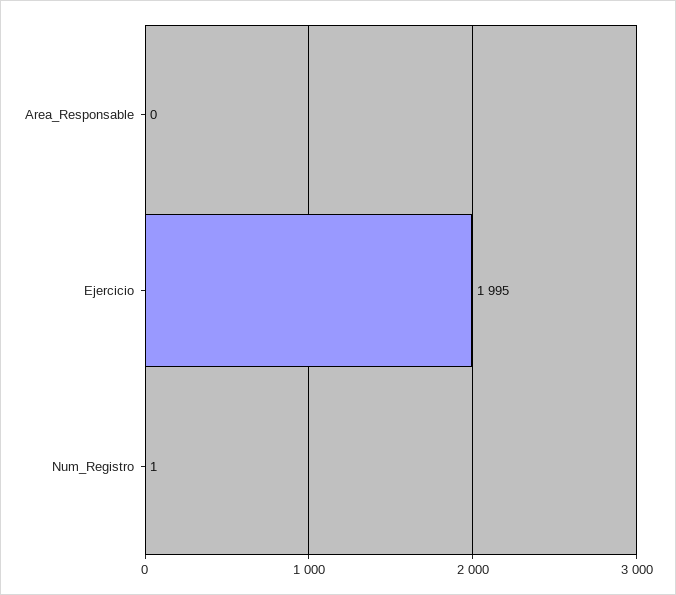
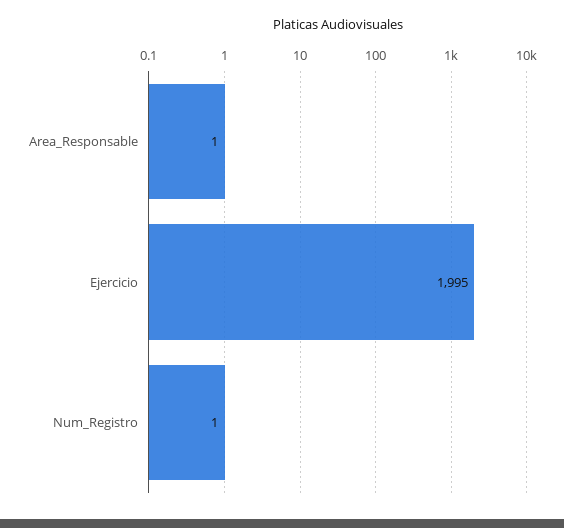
  {
-   "Area_Responsable": 0,
+   "Area_Responsable": 1,
    "Ejercicio": 1995,
    "Num_Registro": 1
  }

